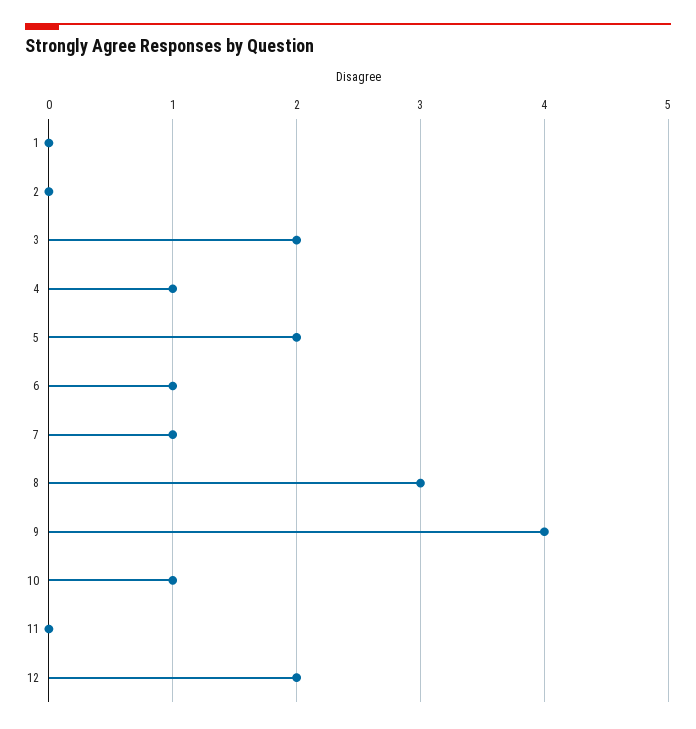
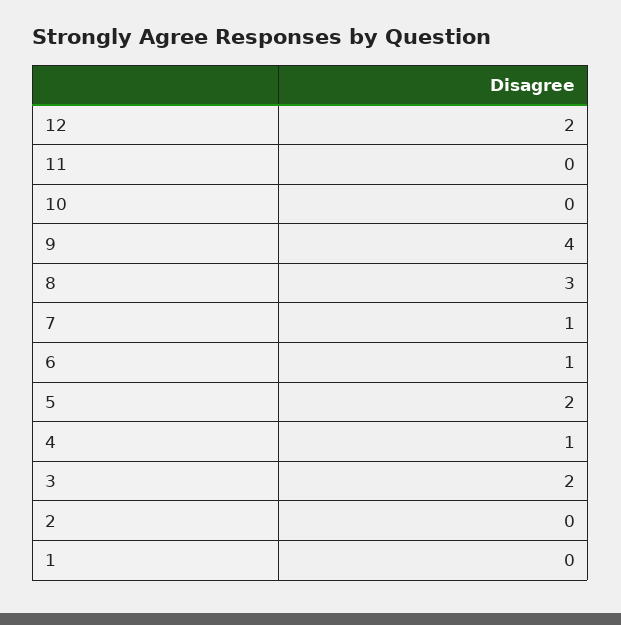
  {
    "1": 0,
    "2": 0,
    "3": 2,
    "4": 1,
    "5": 2,
    "6": 1,
    "7": 1,
    "8": 3,
    "9": 4,
-   "10": 1,
+   "10": 0,
    "11": 0,
    "12": 2
  }

